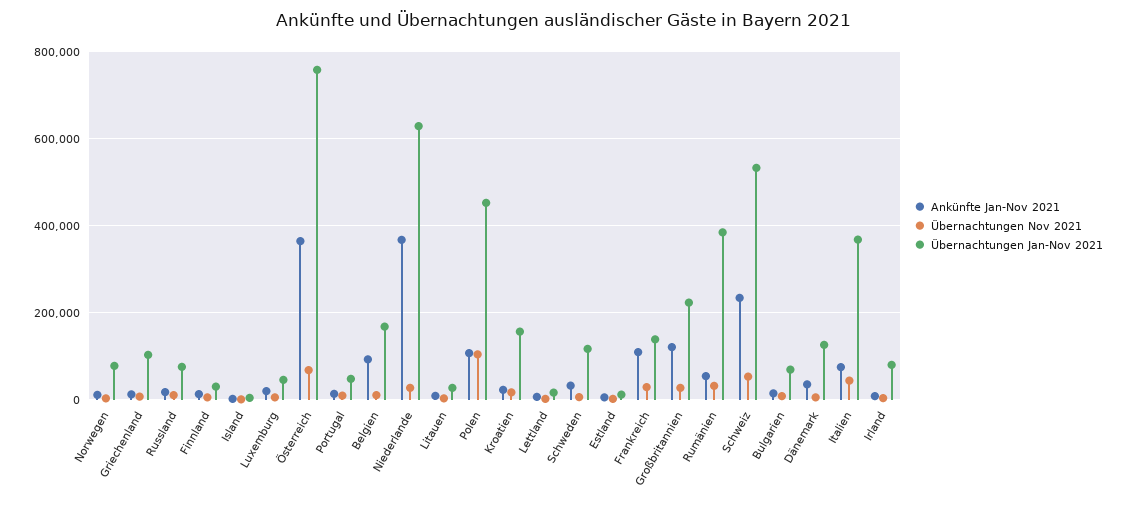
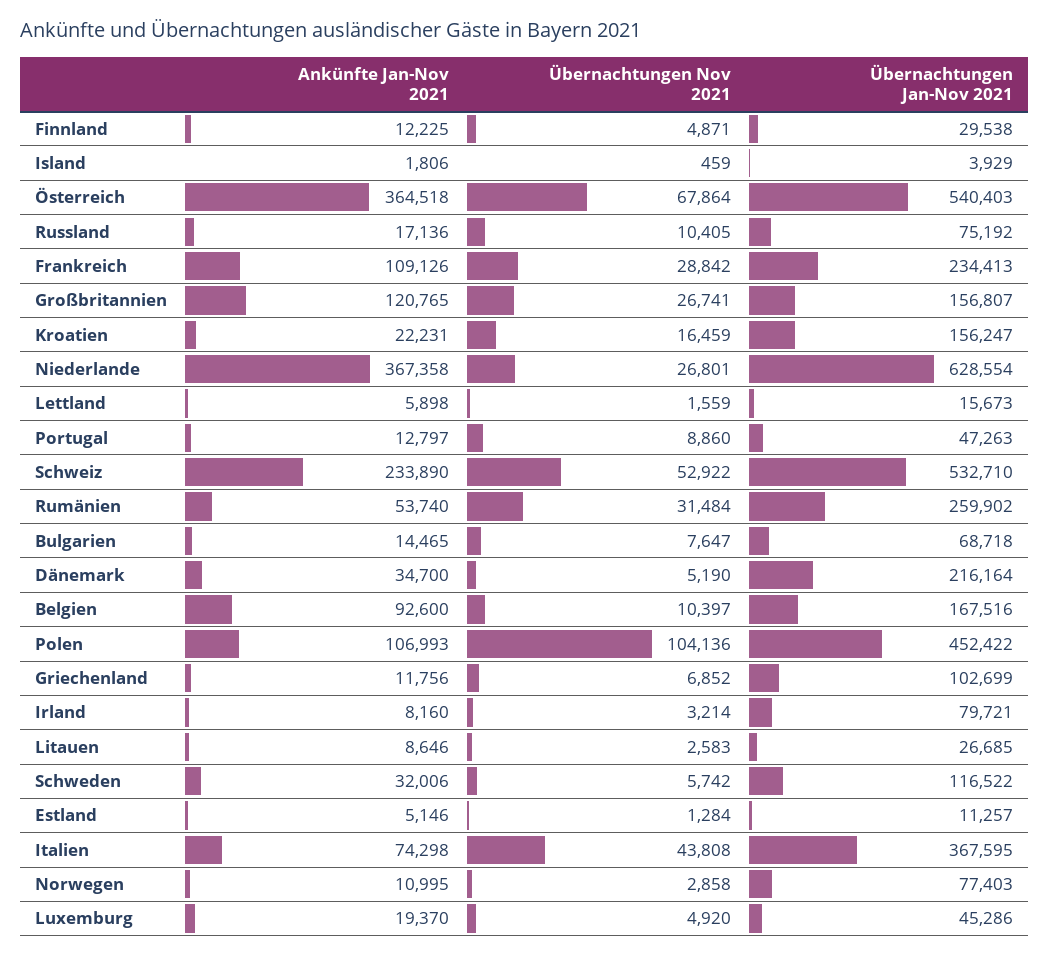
  {
    "Ankünfte Jan-Nov 2021": {
      "Norwegen": 10995,
      "Griechenland": 11756,
      "Russland": 17136,
      "Finnland": 12225,
      "Island": 1806,
      "Luxemburg": 19370,
      "Österreich": 364518,
      "Portugal": 12797,
      "Belgien": 92600,
      "Niederlande": 367358,
      "Litauen": 8646,
      "Polen": 106993,
      "Kroatien": 22231,
      "Lettland": 5898,
      "Schweden": 32006,
      "Estland": 5146,
      "Frankreich": 109126,
      "Großbritannien": 120765,
      "Rumänien": 53740,
      "Schweiz": 233890,
      "Bulgarien": 14465,
      "Dänemark": 34700,
      "Italien": 74298,
      "Irland": 8160
    },
    "Übernachtungen Nov 2021": {
      "Norwegen": 2858,
      "Griechenland": 6852,
      "Russland": 10405,
      "Finnland": 4871,
      "Island": 459,
      "Luxemburg": 4920,
      "Österreich": 67864,
      "Portugal": 8860,
      "Belgien": 10397,
      "Niederlande": 26801,
      "Litauen": 2583,
      "Polen": 104136,
      "Kroatien": 16459,
      "Lettland": 1559,
      "Schweden": 5742,
      "Estland": 1284,
      "Frankreich": 28842,
      "Großbritannien": 26741,
      "Rumänien": 31484,
      "Schweiz": 52922,
      "Bulgarien": 7647,
      "Dänemark": 5190,
      "Italien": 43808,
      "Irland": 3214
    },
    "Übernachtungen Jan-Nov 2021": {
      "Norwegen": 77403,
      "Griechenland": 102699,
      "Russland": 75192,
      "Finnland": 29538,
      "Island": 3929,
      "Luxemburg": 45286,
-     "Österreich": 760000,
+     "Österreich": 540403,
      "Portugal": 47263,
      "Belgien": 167516,
      "Niederlande": 628554,
      "Litauen": 26685,
      "Polen": 452422,
      "Kroatien": 156247,
      "Lettland": 15673,
      "Schweden": 116522,
      "Estland": 11257,
-     "Frankreich": 140000,
+     "Frankreich": 234413,
-     "Großbritannien": 220000,
+     "Großbritannien": 156807,
-     "Rumänien": 380000,
+     "Rumänien": 259902,
      "Schweiz": 532710,
      "Bulgarien": 68718,
-     "Dänemark": 120000,
+     "Dänemark": 216164,
      "Italien": 367595,
      "Irland": 79721
    }
  }

